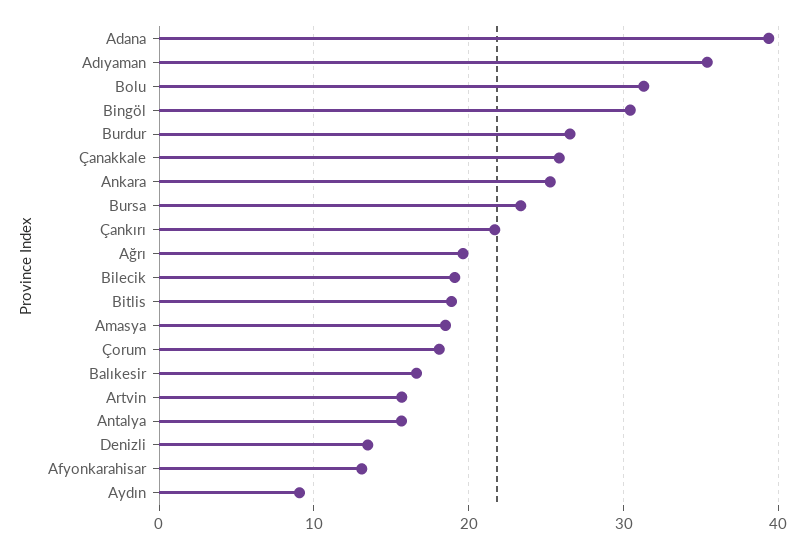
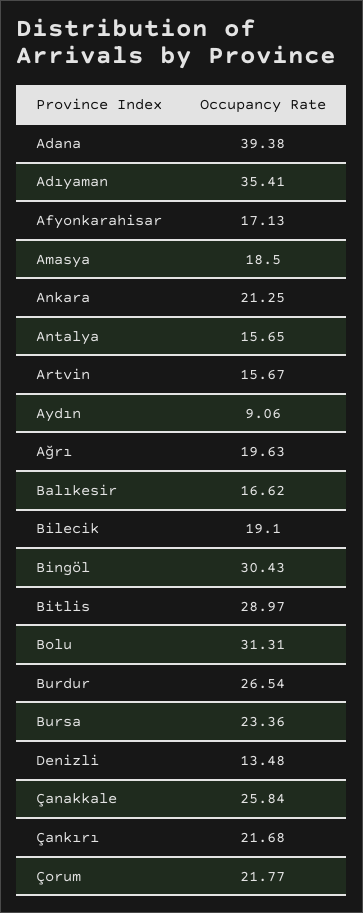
  {
    "Adana": 39.38,
    "Adıyaman": 35.41,
    "Bolu": 31.31,
    "Bingöl": 30.43,
    "Burdur": 26.54,
    "Çanakkale": 25.84,
-   "Ankara": 25,
+   "Ankara": 21.25,
    "Bursa": 23.36,
    "Çankırı": 21.68,
    "Ağrı": 19.63,
    "Bilecik": 19.1,
-   "Bitlis": 19,
+   "Bitlis": 28.97,
    "Amasya": 18.5,
-   "Çorum": 18,
+   "Çorum": 21.77,
    "Balıkesir": 16.62,
    "Artvin": 15.67,
    "Antalya": 15.65,
    "Denizli": 13.48,
-   "Afyonkarahisar": 13,
+   "Afyonkarahisar": 17.13,
    "Aydın": 9.06
  }

